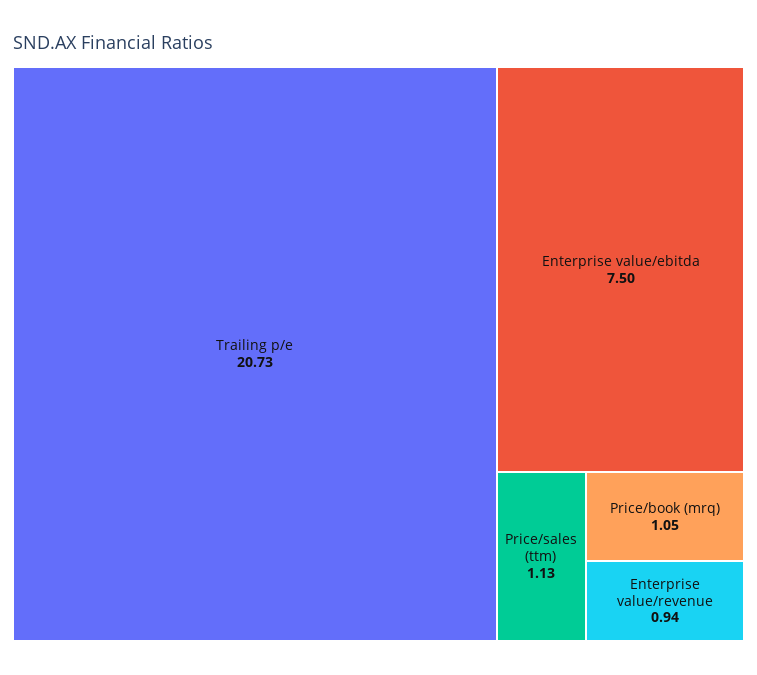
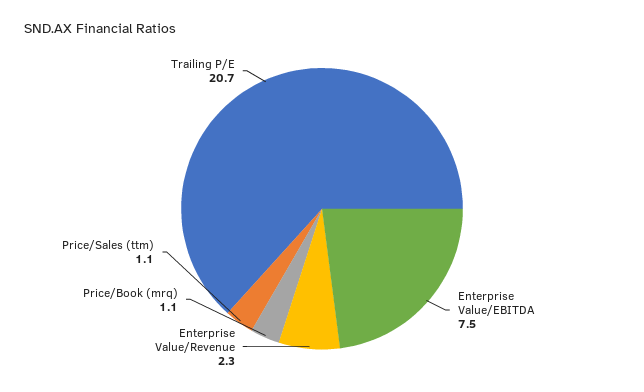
  {
    "Trailing p/e": 20.73,
    "Enterprise value/ebitda": 7.5,
    "Price/sales (ttm)": 1.13,
    "Price/book (mrq)": 1.05,
-   "Enterprise value/revenue": 0.94
+   "Enterprise value/revenue": 2.3
  }

